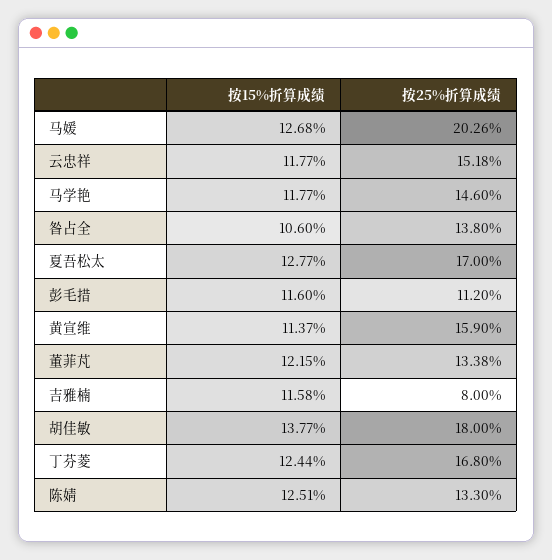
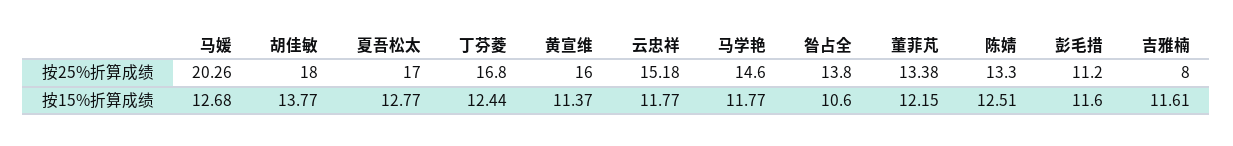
  {
    "按15%折算成绩": {
      "马媛": 12.68,
      "云忠祥": 11.77,
      "马学艳": 11.77,
      "昝占全": 10.6,
      "夏吾松太": 12.77,
      "彭毛措": 11.6,
      "黄宣维": 11.37,
      "董菲芃": 12.15,
-     "吉雅楠": 11.58,
+     "吉雅楠": 11.61,
      "胡佳敏": 13.77,
      "丁芬菱": 12.44,
      "陈婧": 12.51
    },
    "按25%折算成绩": {
      "马媛": 20.26,
      "云忠祥": 15.18,
      "马学艳": 14.6,
      "昝占全": 13.8,
      "夏吾松太": 17,
      "彭毛措": 11.2,
-     "黄宣维": 15.9,
+     "黄宣维": 16,
      "董菲芃": 13.38,
      "吉雅楠": 8,
      "胡佳敏": 18,
      "丁芬菱": 16.8,
      "陈婧": 13.3
    }
  }

